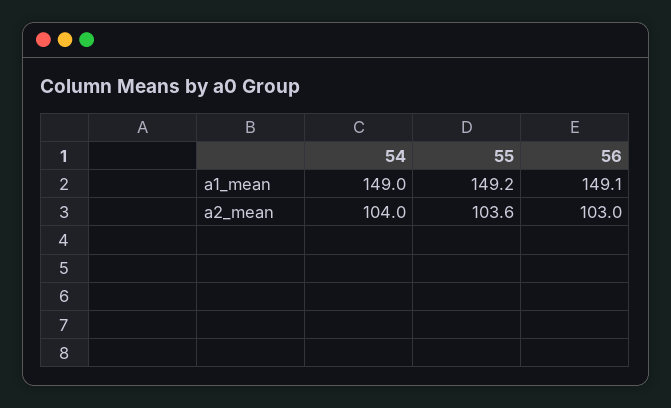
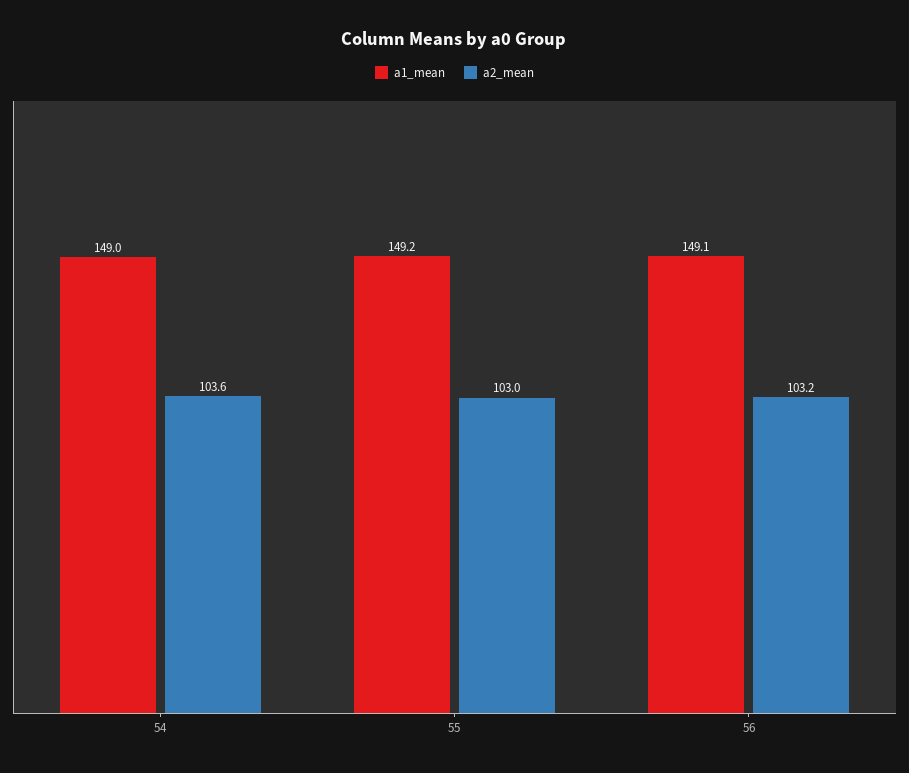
  {
    "a1_mean": {
      "54": 149,
      "55": 149.2,
      "56": 149.1
    },
    "a2_mean": {
-     "54": 104,
+     "54": 103.6,
-     "55": 103.6,
+     "55": 103,
-     "56": 103
+     "56": 103.2
    }
  }

